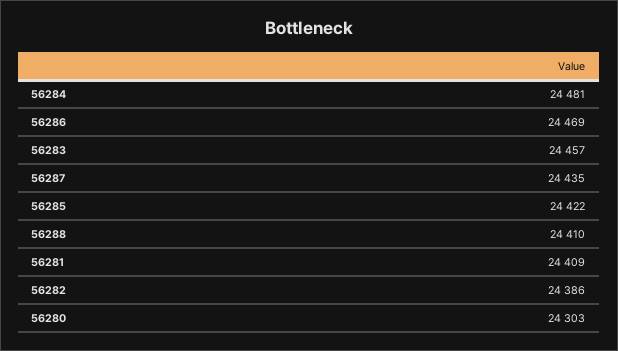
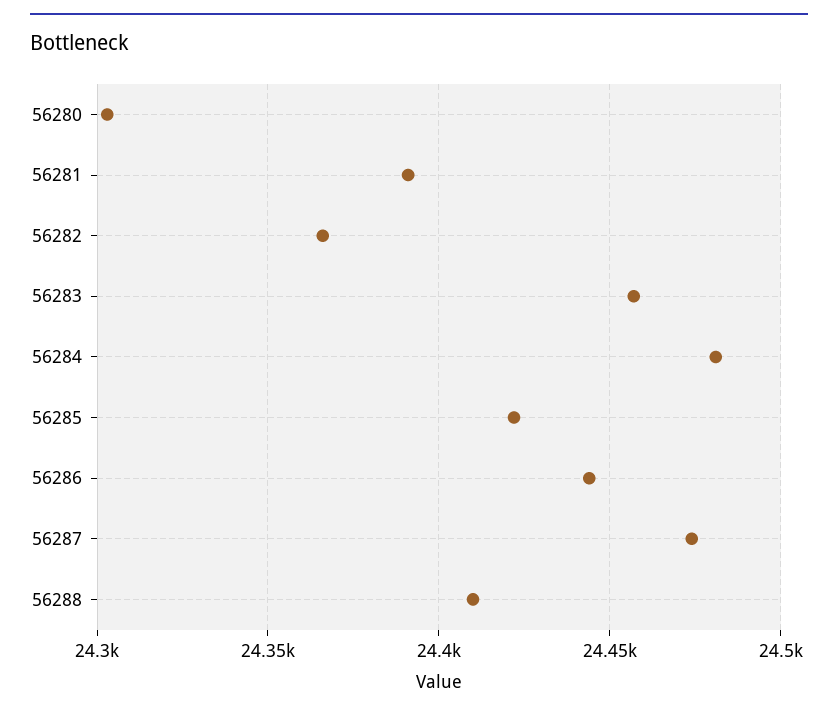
  {
    "56284": 24481,
-   "56286": 24469,
+   "56286": 24445,
    "56283": 24457,
-   "56287": 24435,
+   "56287": 24475,
    "56285": 24422,
    "56288": 24410,
-   "56281": 24409,
+   "56281": 24390,
-   "56282": 24386,
+   "56282": 24365,
    "56280": 24303
  }

